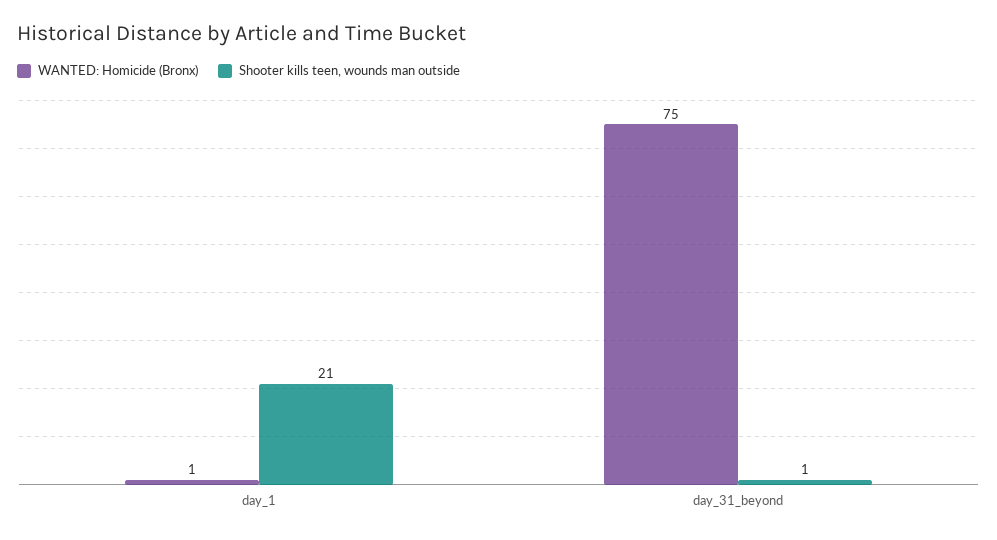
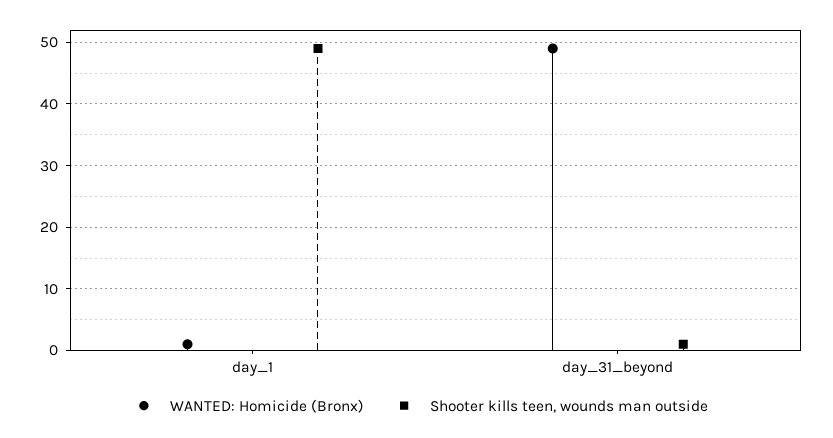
  {
    "WANTED: Homicide (Bronx)": {
      "day_1": 1,
-     "day_31_beyond": 75
+     "day_31_beyond": 49
    },
    "Shooter kills teen, wounds man outside": {
-     "day_1": 21,
+     "day_1": 49,
      "day_31_beyond": 1
    }
  }

